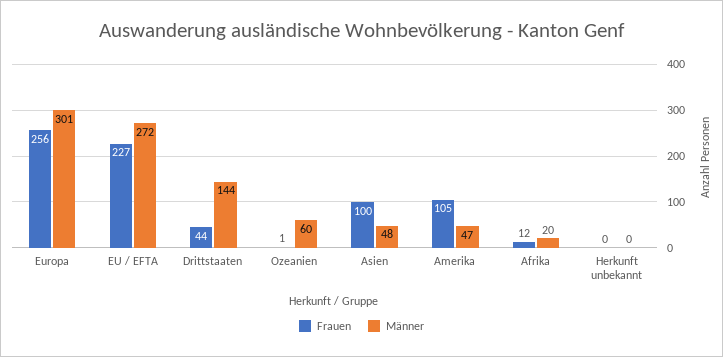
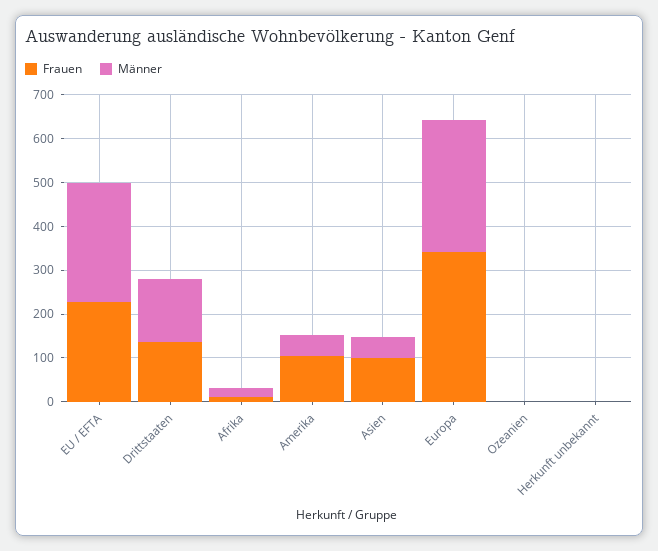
  {
    "Frauen": {
-     "Europa": 256,
+     "Europa": 340,
      "EU / EFTA": 227,
-     "Drittstaaten": 44,
+     "Drittstaaten": 140,
      "Ozeanien": 1,
      "Asien": 100,
      "Amerika": 105,
      "Afrika": 12,
      "Herkunft unbekannt": 0
    },
    "Männer": {
      "Europa": 301,
      "EU / EFTA": 272,
      "Drittstaaten": 144,
-     "Ozeanien": 60,
+     "Ozeanien": 0,
      "Asien": 48,
      "Amerika": 47,
      "Afrika": 20,
      "Herkunft unbekannt": 0
    }
  }

